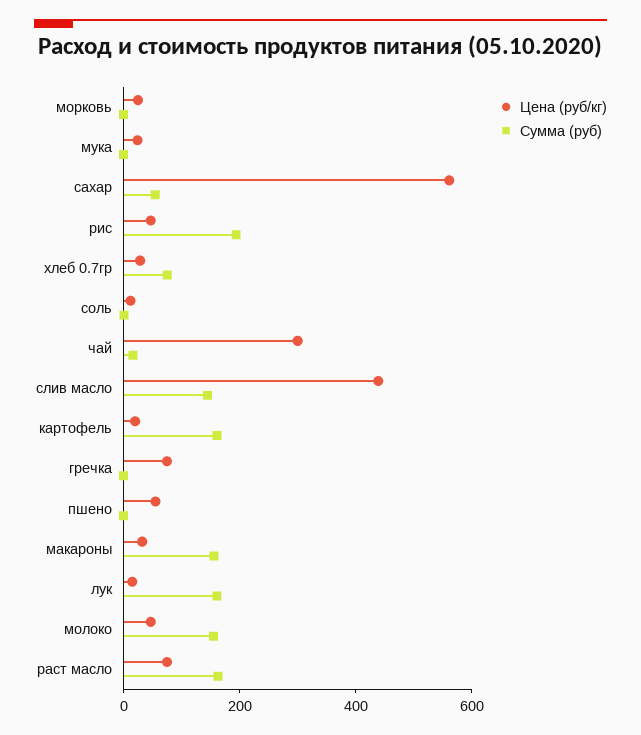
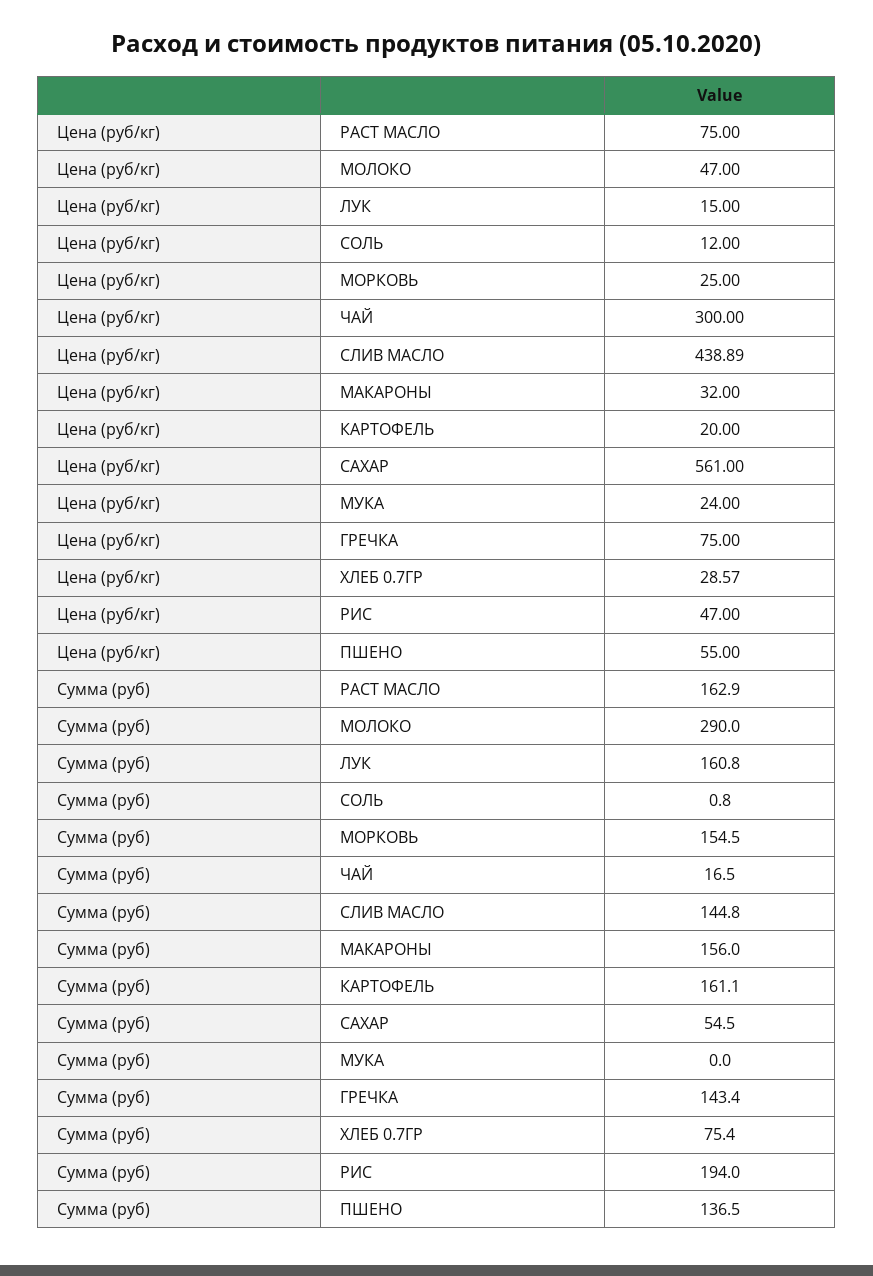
  {
    "Цена (руб/кг)": {
      "морковь": 25,
      "мука": 24,
      "сахар": 561,
      "рис": 47,
      "хлеб 0.7гр": 28.57,
      "соль": 12,
      "чай": 300,
      "слив масло": 438.89,
      "картофель": 20,
      "гречка": 75,
      "пшено": 55,
      "макароны": 32,
      "лук": 15,
      "молоко": 47,
      "раст масло": 75
    },
    "Сумма (руб)": {
-     "морковь": 0,
+     "морковь": 154.5,
      "мука": 0,
      "сахар": 54.5,
      "рис": 194,
      "хлеб 0.7гр": 75.4,
      "соль": 0.8,
      "чай": 16.5,
      "слив масло": 144.8,
      "картофель": 161.1,
-     "гречка": 0,
+     "гречка": 143.4,
-     "пшено": 0,
+     "пшено": 136.5,
      "макароны": 156,
      "лук": 160.8,
-     "молоко": 150,
+     "молоко": 290,
      "раст масло": 162.9
    }
  }

